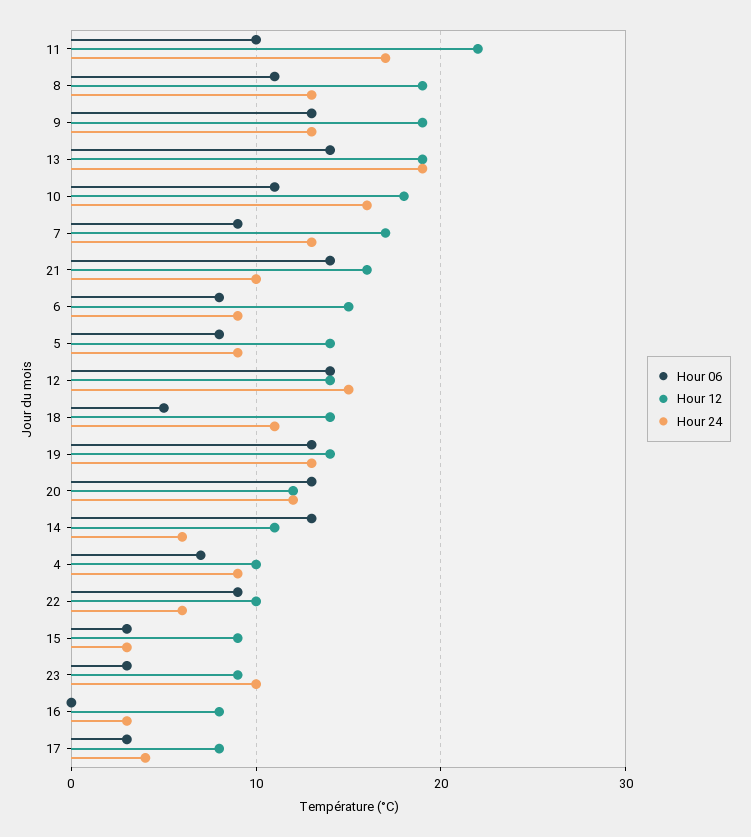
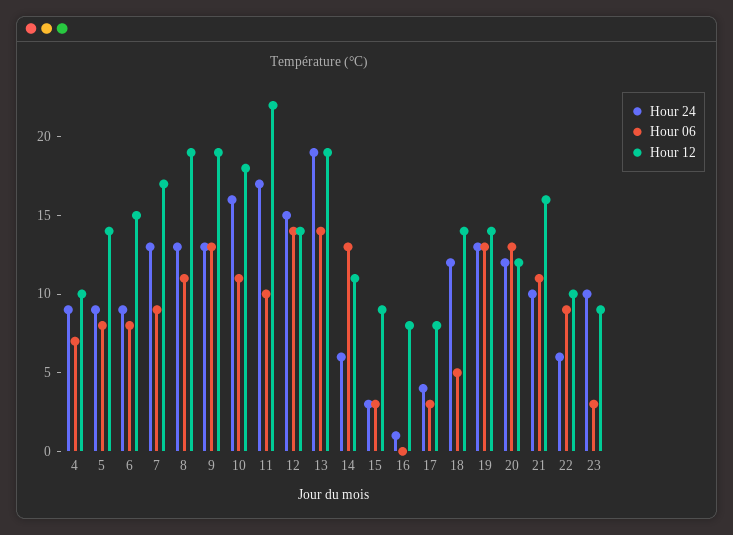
  {
    "Hour 06": {
      "11": 10,
      "8": 11,
      "9": 13,
      "13": 14,
      "10": 11,
      "7": 9,
-     "21": 14,
+     "21": 11,
      "6": 8,
      "5": 8,
      "12": 14,
      "18": 5,
      "19": 13,
      "20": 13,
      "14": 13,
      "4": 7,
      "22": 9,
      "15": 3,
      "23": 3,
      "16": 0,
      "17": 3
    },
    "Hour 12": {
      "11": 22,
      "8": 19,
      "9": 19,
      "13": 19,
      "10": 18,
      "7": 17,
      "21": 16,
      "6": 15,
      "5": 14,
      "12": 14,
      "18": 14,
      "19": 14,
      "20": 12,
      "14": 11,
      "4": 10,
      "22": 10,
      "15": 9,
      "23": 9,
      "16": 8,
      "17": 8
    },
    "Hour 24": {
      "11": 17,
      "8": 13,
      "9": 13,
      "13": 19,
      "10": 16,
      "7": 13,
      "21": 10,
      "6": 9,
      "5": 9,
      "12": 15,
-     "18": 11,
+     "18": 12,
      "19": 13,
      "20": 12,
      "14": 6,
      "4": 9,
      "22": 6,
      "15": 3,
      "23": 10,
-     "16": 3,
+     "16": 1,
      "17": 4
    }
  }

